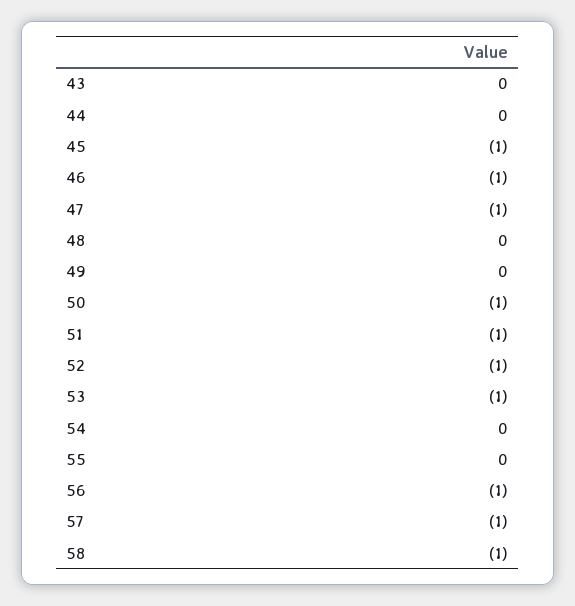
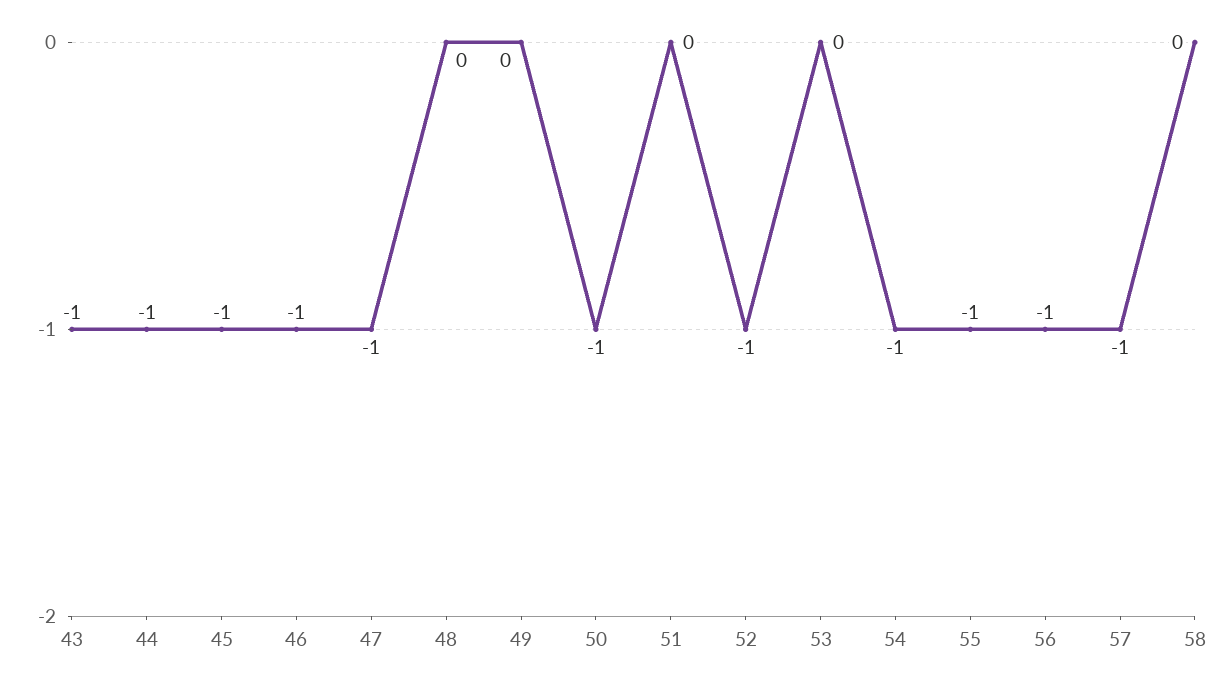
  {
-   "43": 0,
+   "43": -1,
-   "44": 0,
+   "44": -1,
    "45": -1,
    "46": -1,
    "47": -1,
    "48": 0,
    "49": 0,
    "50": -1,
-   "51": -1,
+   "51": 0,
    "52": -1,
-   "53": -1,
+   "53": 0,
-   "54": 0,
+   "54": -1,
-   "55": 0,
+   "55": -1,
    "56": -1,
    "57": -1,
-   "58": -1
+   "58": 0
  }

